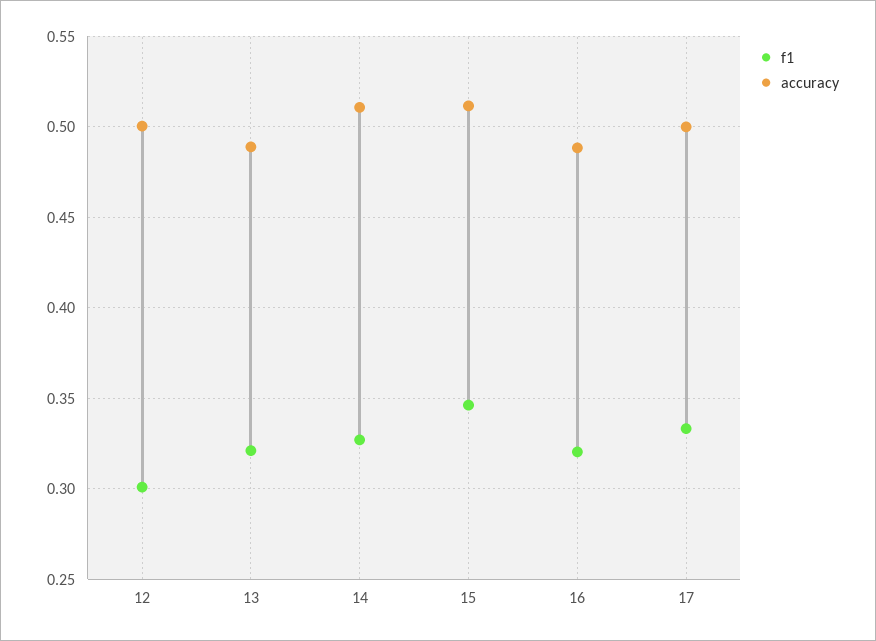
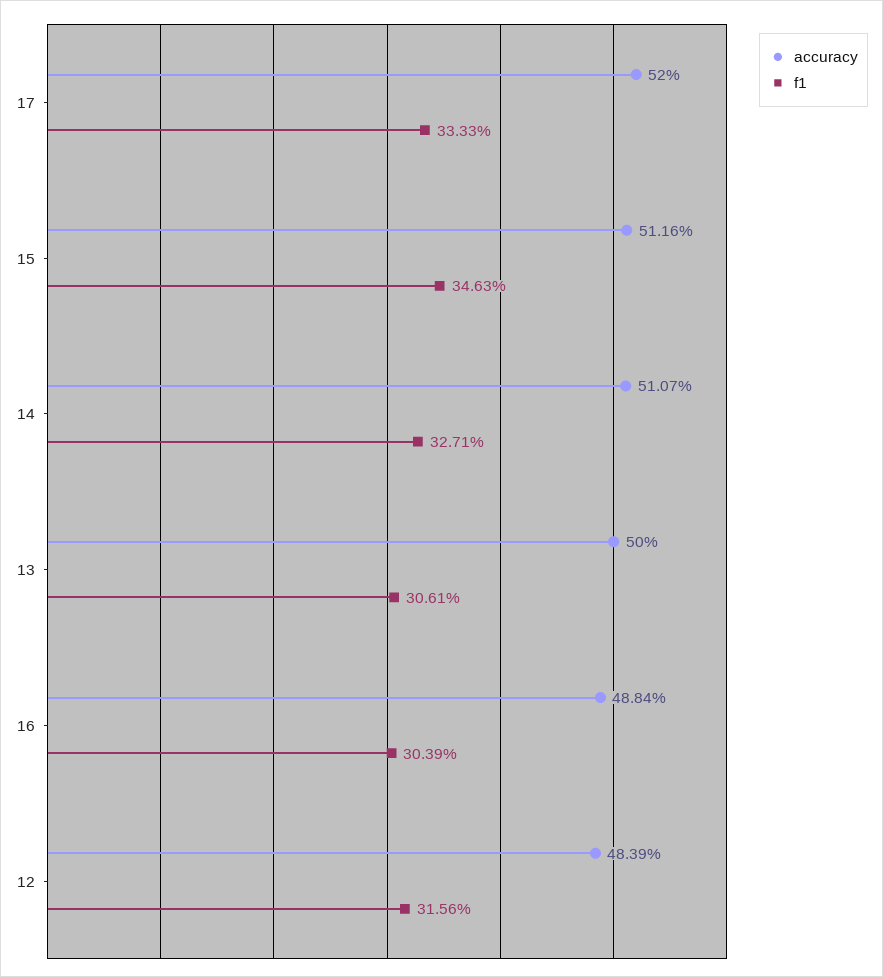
  {
    "f1": {
-     "12": 0.3,
+     "12": 0.3156,
-     "13": 0.32,
+     "13": 0.3061,
      "14": 0.3271,
      "15": 0.3463,
-     "16": 0.32,
+     "16": 0.3039,
      "17": 0.3333
    },
    "accuracy": {
-     "12": 0.5,
+     "12": 0.4839,
-     "13": 0.49,
+     "13": 0.5,
      "14": 0.5107,
      "15": 0.5116,
      "16": 0.4884,
-     "17": 0.5
+     "17": 0.52
    }
  }

